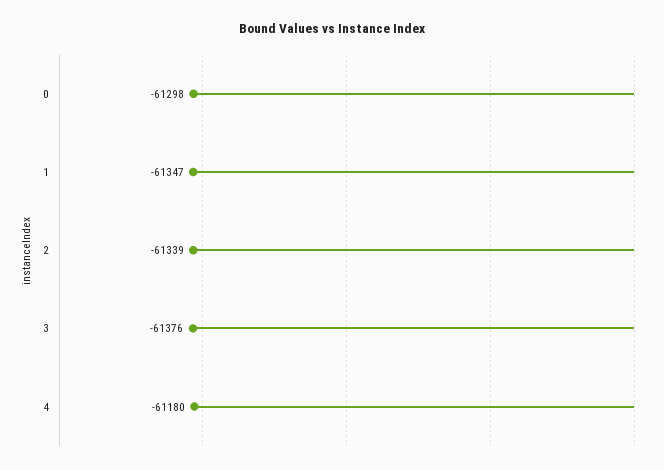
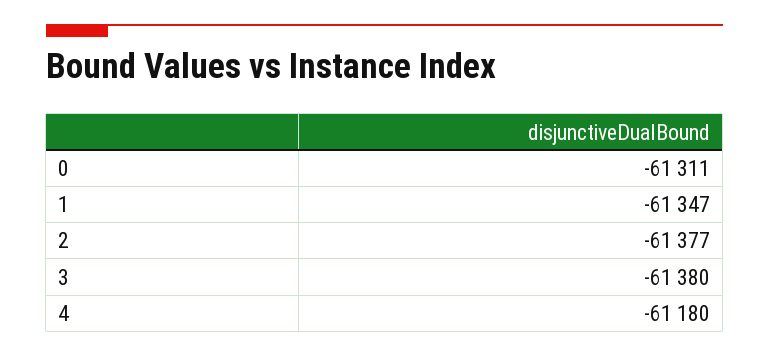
  {
-   "0": -61298,
+   "0": -61311,
    "1": -61347,
-   "2": -61339,
+   "2": -61377,
-   "3": -61376,
+   "3": -61380,
    "4": -61180
  }

